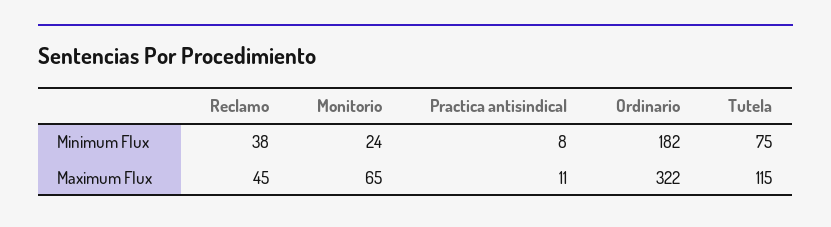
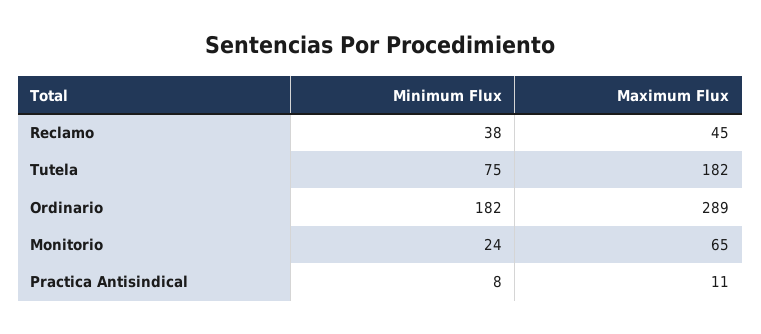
  {
    "Reclamo": {
      "Minimum Flux": 38,
      "Maximum Flux": 45
    },
    "Monitorio": {
      "Minimum Flux": 24,
      "Maximum Flux": 65
    },
    "Practica antisindical": {
      "Minimum Flux": 8,
      "Maximum Flux": 11
    },
    "Ordinario": {
      "Minimum Flux": 182,
-     "Maximum Flux": 322
+     "Maximum Flux": 289
    },
    "Tutela": {
      "Minimum Flux": 75,
-     "Maximum Flux": 115
+     "Maximum Flux": 182
    }
  }

